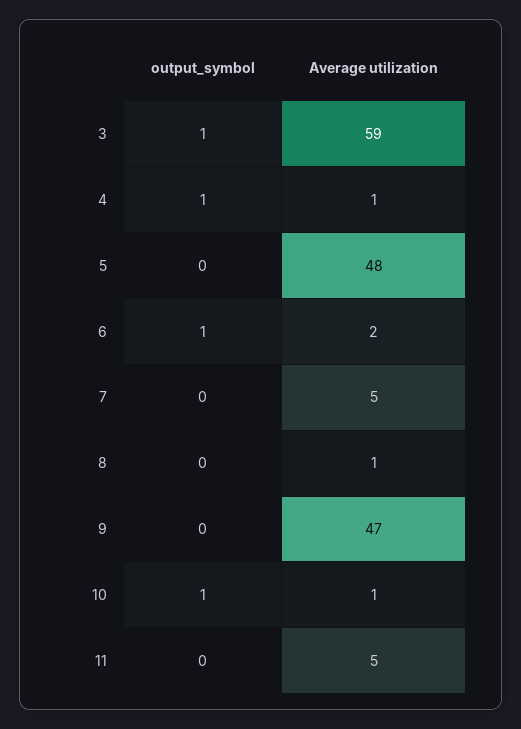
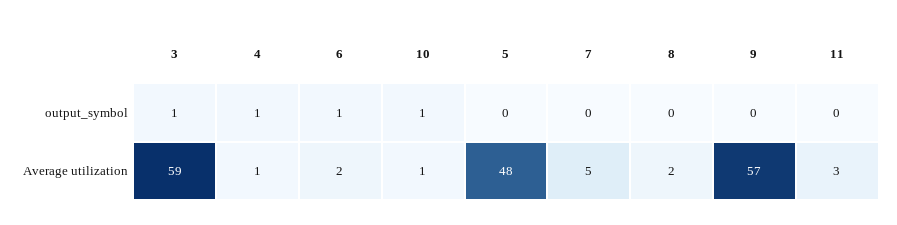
  {
    "output_symbol": {
      "3": 1,
      "4": 1,
      "5": 0,
      "6": 1,
      "7": 0,
      "8": 0,
      "9": 0,
      "10": 1,
      "11": 0
    },
    "Average utilization": {
      "3": 59,
      "4": 1,
      "5": 48,
      "6": 2,
      "7": 5,
-     "8": 1,
+     "8": 2,
-     "9": 47,
+     "9": 57,
      "10": 1,
-     "11": 5
+     "11": 3
    }
  }

